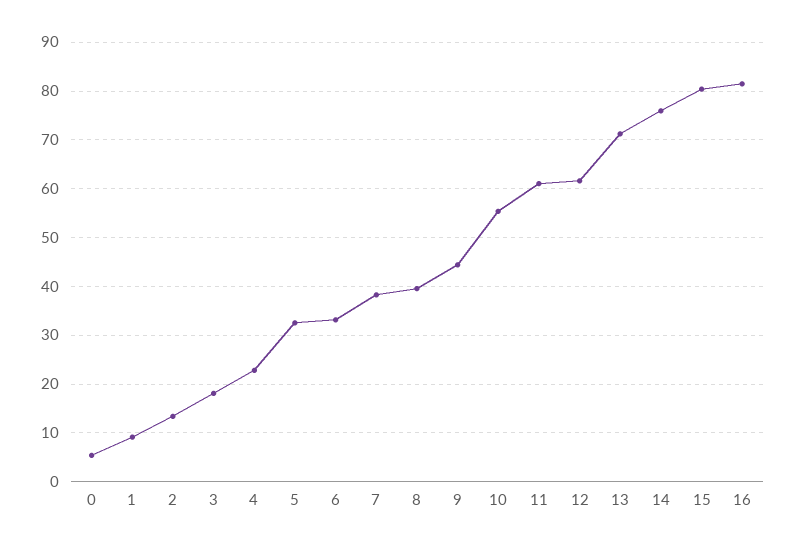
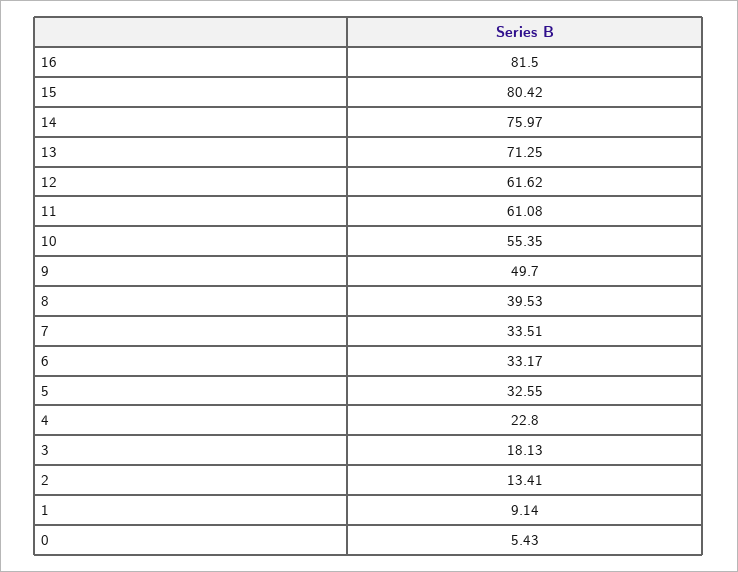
  {
    "0": 5.43,
    "1": 9.14,
    "2": 13.41,
    "3": 18.13,
    "4": 22.8,
    "5": 32.55,
    "6": 33.17,
-   "7": 38,
+   "7": 33.51,
    "8": 39.53,
-   "9": 44,
+   "9": 49.7,
    "10": 55.35,
    "11": 61.08,
    "12": 61.62,
    "13": 71.25,
    "14": 75.97,
    "15": 80.42,
    "16": 81.5
  }

